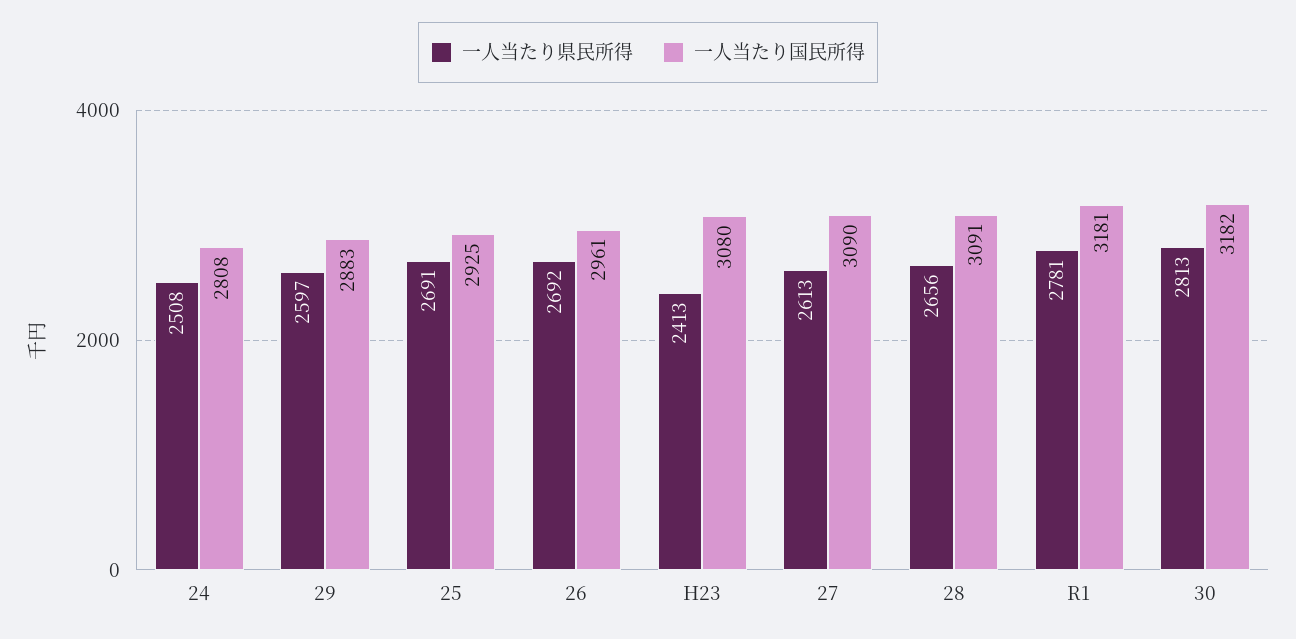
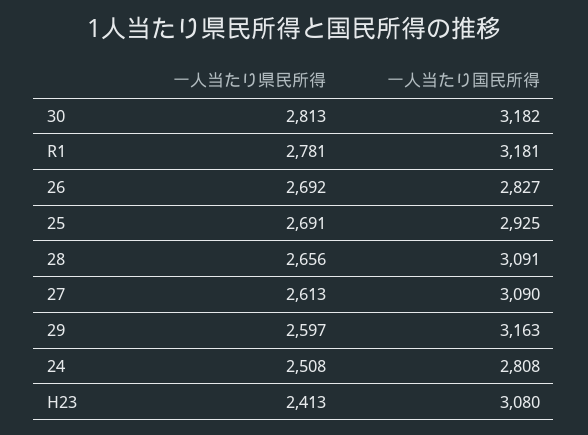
  {
    "一人当たり県民所得": {
      "24": 2508,
      "29": 2597,
      "25": 2691,
      "26": 2692,
      "H23": 2413,
      "27": 2613,
      "28": 2656,
      "R1": 2781,
      "30": 2813
    },
    "一人当たり国民所得": {
      "24": 2808,
-     "29": 2883,
+     "29": 3163,
      "25": 2925,
-     "26": 2961,
+     "26": 2827,
      "H23": 3080,
      "27": 3090,
      "28": 3091,
      "R1": 3181,
      "30": 3182
    }
  }

